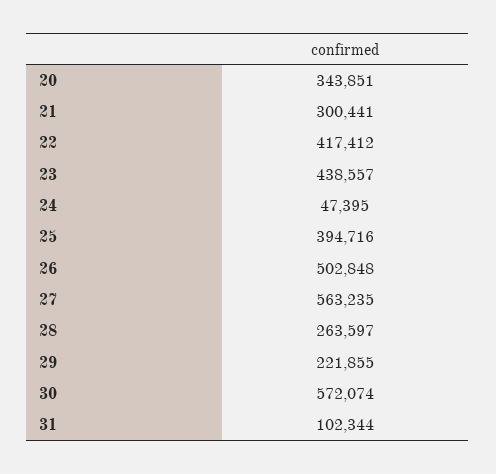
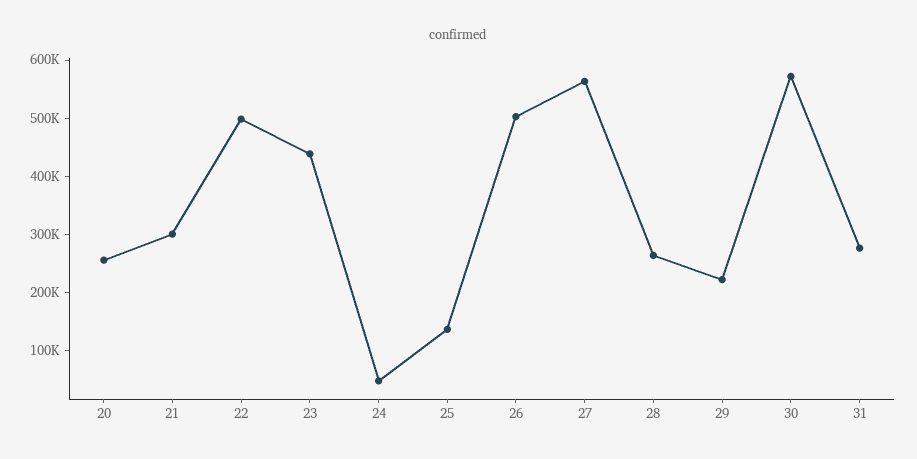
  {
-   "20": 343851,
+   "20": 260000,
    "21": 300441,
-   "22": 417412,
+   "22": 500000,
    "23": 438557,
    "24": 47395,
-   "25": 394716,
+   "25": 140000,
    "26": 502848,
    "27": 563235,
    "28": 263597,
    "29": 221855,
    "30": 572074,
-   "31": 102344
+   "31": 280000
  }

